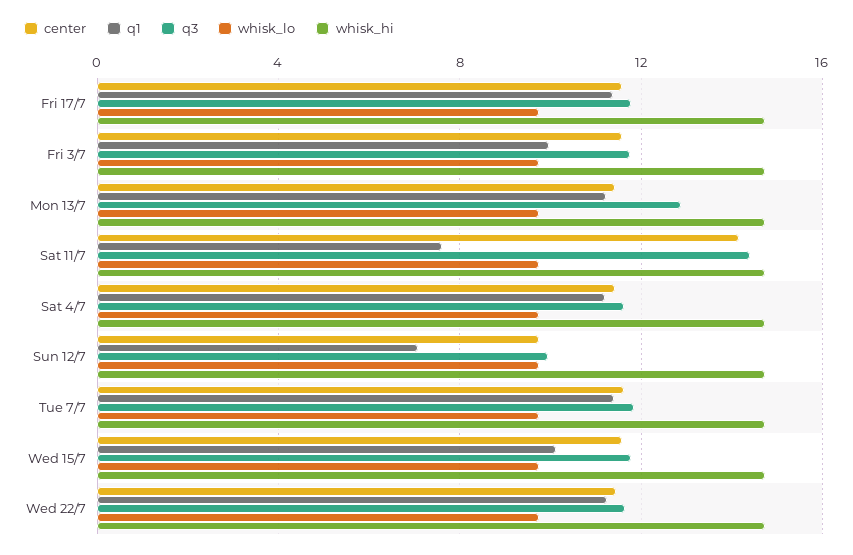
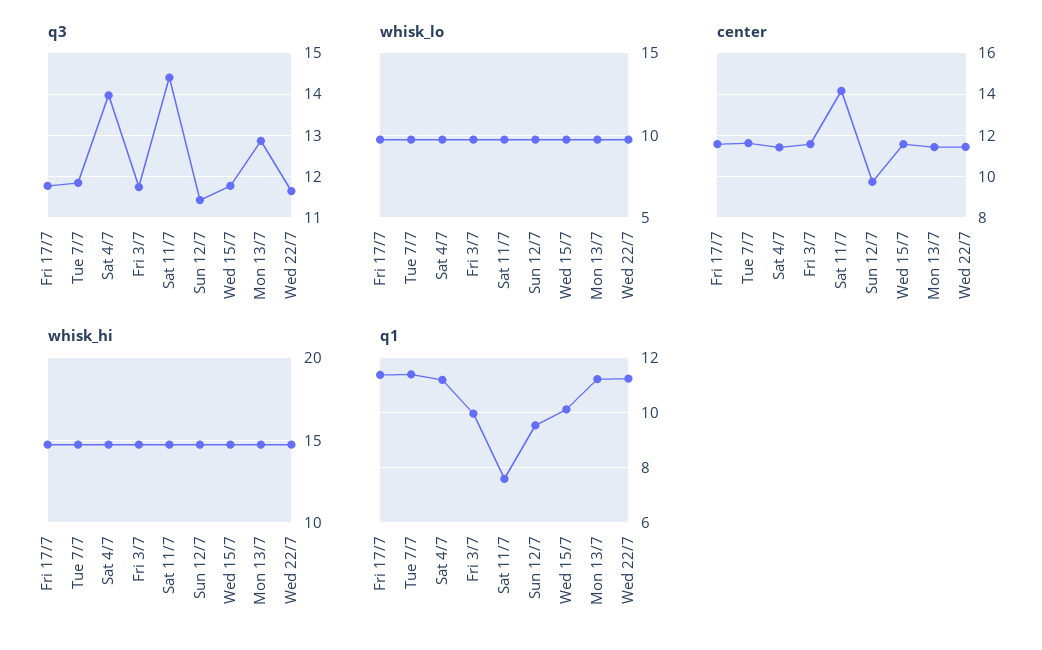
  {
    "center": {
      "Fri 17/7": 11.5,
      "Fri 3/7": 11.5,
      "Mon 13/7": 11.5,
      "Sat 11/7": 14,
      "Sat 4/7": 11.5,
      "Sun 12/7": 10,
      "Tue 7/7": 11.5,
      "Wed 15/7": 11.5,
      "Wed 22/7": 11.5
    },
    "q1": {
      "Fri 17/7": 11.5,
      "Fri 3/7": 10,
      "Mon 13/7": 11.25,
      "Sat 11/7": 7.5,
      "Sat 4/7": 11.25,
-     "Sun 12/7": 7,
+     "Sun 12/7": 9.5,
      "Tue 7/7": 11.5,
      "Wed 15/7": 10.25,
      "Wed 22/7": 11.25
    },
    "q3": {
      "Fri 17/7": 11.8,
      "Fri 3/7": 11.8,
      "Mon 13/7": 12.8,
      "Sat 11/7": 14.4,
-     "Sat 4/7": 11.5,
+     "Sat 4/7": 14,
-     "Sun 12/7": 10,
+     "Sun 12/7": 11.4,
      "Tue 7/7": 11.8,
      "Wed 15/7": 11.8,
      "Wed 22/7": 11.6
    },
    "whisk_lo": {
      "Fri 17/7": 10,
      "Fri 3/7": 10,
      "Mon 13/7": 10,
      "Sat 11/7": 10,
      "Sat 4/7": 10,
      "Sun 12/7": 10,
      "Tue 7/7": 10,
      "Wed 15/7": 10,
      "Wed 22/7": 10
    },
    "whisk_hi": {
      "Fri 17/7": 14.5,
      "Fri 3/7": 14.5,
      "Mon 13/7": 14.5,
      "Sat 11/7": 14.5,
      "Sat 4/7": 14.5,
      "Sun 12/7": 14.5,
      "Tue 7/7": 14.5,
      "Wed 15/7": 14.5,
      "Wed 22/7": 14.5
    }
  }

